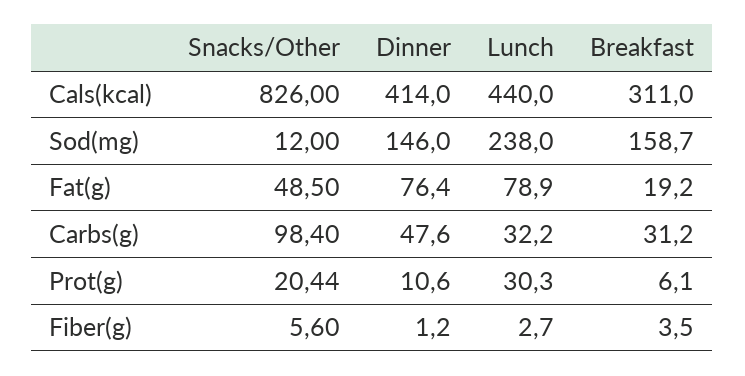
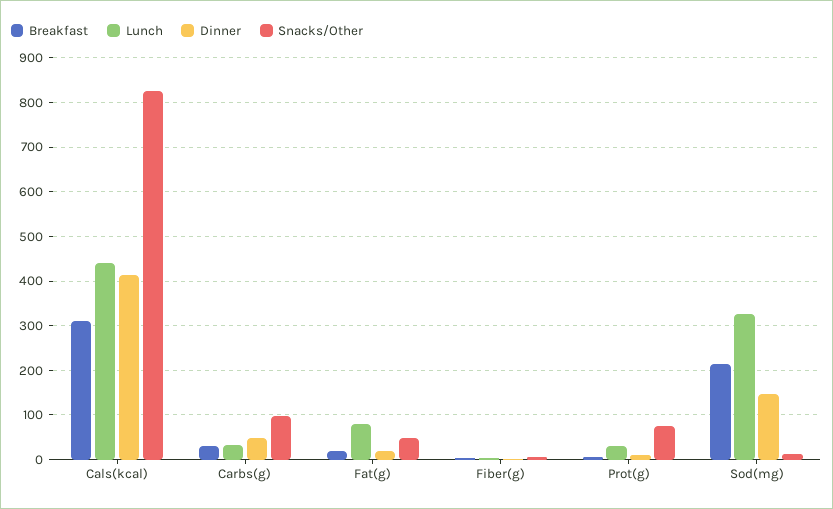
  {
    "Snacks/Other": {
      "Cals(kcal)": 826,
      "Sod(mg)": 12,
      "Fat(g)": 48.5,
      "Carbs(g)": 98.4,
-     "Prot(g)": 20.44,
+     "Prot(g)": 80,
      "Fiber(g)": 5.6
    },
    "Dinner": {
      "Cals(kcal)": 414,
      "Sod(mg)": 146,
-     "Fat(g)": 76.4,
+     "Fat(g)": 20,
      "Carbs(g)": 47.6,
      "Prot(g)": 10.6,
      "Fiber(g)": 1.2
    },
    "Lunch": {
      "Cals(kcal)": 440,
-     "Sod(mg)": 238,
+     "Sod(mg)": 320,
      "Fat(g)": 78.9,
      "Carbs(g)": 32.2,
      "Prot(g)": 30.3,
      "Fiber(g)": 2.7
    },
    "Breakfast": {
      "Cals(kcal)": 311,
-     "Sod(mg)": 158.7,
+     "Sod(mg)": 220,
      "Fat(g)": 19.2,
      "Carbs(g)": 31.2,
      "Prot(g)": 6.1,
      "Fiber(g)": 3.5
    }
  }

